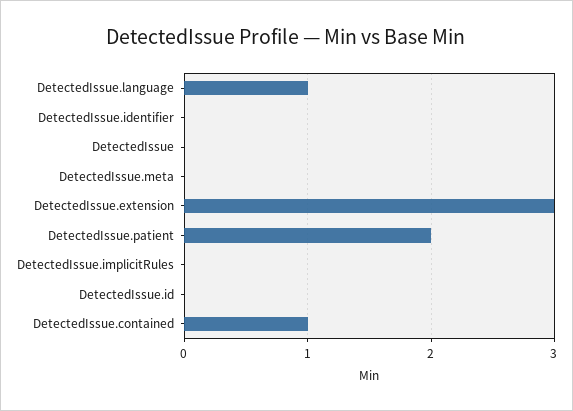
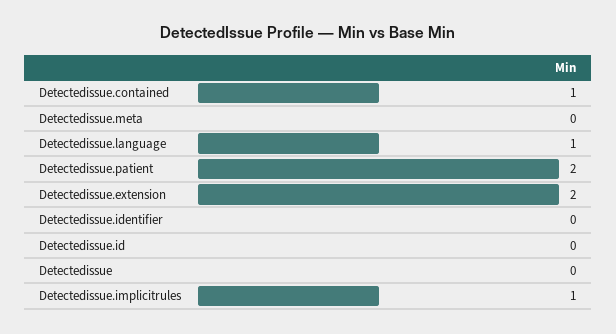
  {
    "DetectedIssue.language": 1,
    "DetectedIssue.identifier": 0,
    "DetectedIssue": 0,
    "DetectedIssue.meta": 0,
-   "DetectedIssue.extension": 3,
+   "DetectedIssue.extension": 2,
    "DetectedIssue.patient": 2,
-   "DetectedIssue.implicitRules": 0,
+   "DetectedIssue.implicitRules": 1,
    "DetectedIssue.id": 0,
    "DetectedIssue.contained": 1
  }

